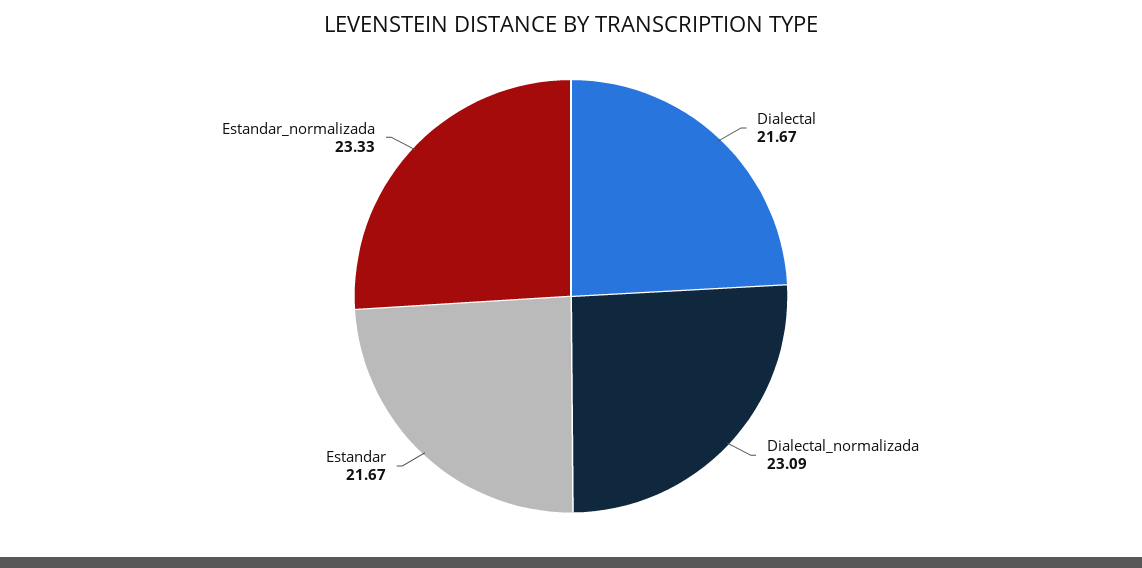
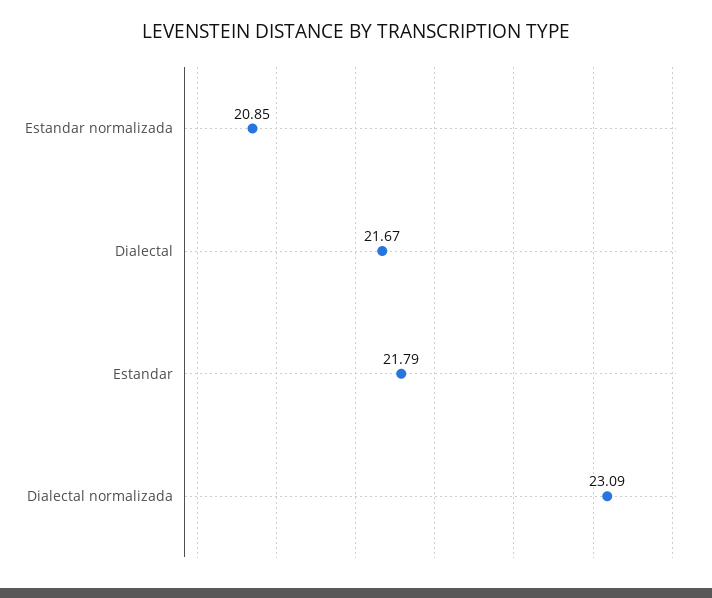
  {
    "Dialectal": 21.67,
    "Dialectal_normalizada": 23.09,
-   "Estandar": 21.67,
+   "Estandar": 21.79,
-   "Estandar_normalizada": 23.33
+   "Estandar_normalizada": 20.85
  }

